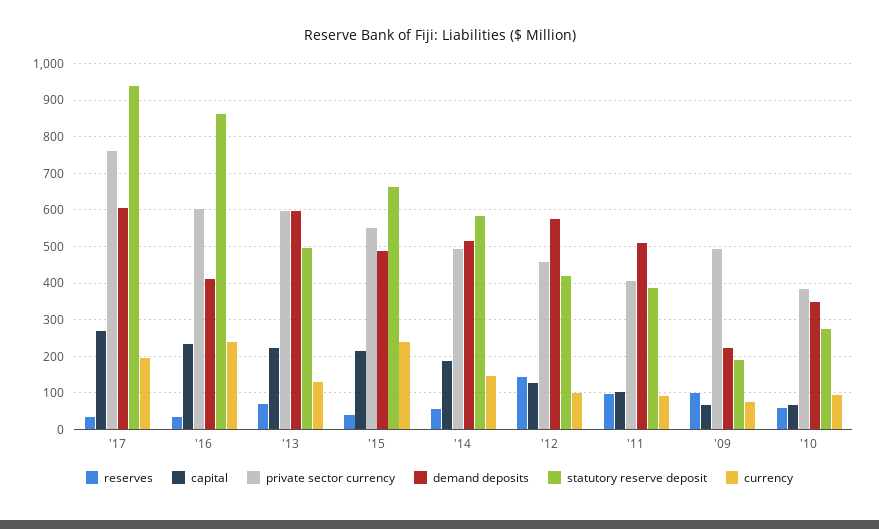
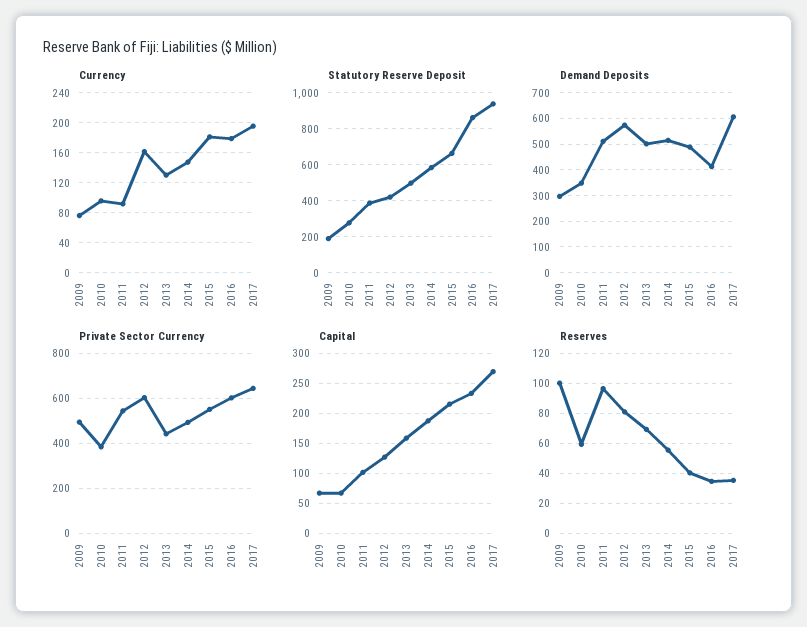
  {
    "reserves": {
      "'17": 35,
      "'16": 35,
      "'13": 70,
      "'15": 40,
      "'14": 55,
-     "'12": 140,
+     "'12": 80,
      "'11": 95,
      "'09": 100,
      "'10": 60
    },
    "capital": {
      "'17": 270,
      "'16": 230,
-     "'13": 220,
+     "'13": 160,
      "'15": 220,
      "'14": 190,
      "'12": 130,
      "'11": 100,
      "'09": 70,
      "'10": 70
    },
    "private sector currency": {
-     "'17": 760,
+     "'17": 650,
      "'16": 600,
-     "'13": 600,
+     "'13": 450,
      "'15": 560,
      "'14": 500,
-     "'12": 460,
+     "'12": 600,
-     "'11": 400,
+     "'11": 550,
      "'09": 500,
      "'10": 380
    },
    "demand deposits": {
      "'17": 600,
      "'16": 420,
-     "'13": 600,
+     "'13": 500,
      "'15": 480,
      "'14": 520,
      "'12": 580,
      "'11": 520,
-     "'09": 220,
+     "'09": 300,
      "'10": 340
    },
    "statutory reserve deposit": {
      "'17": 940,
      "'16": 860,
      "'13": 500,
      "'15": 660,
      "'14": 580,
      "'12": 420,
      "'11": 380,
      "'09": 180,
      "'10": 280
    },
    "currency": {
      "'17": 200,
-     "'16": 240,
+     "'16": 180,
      "'13": 130,
-     "'15": 240,
+     "'15": 180,
      "'14": 150,
-     "'12": 100,
+     "'12": 160,
      "'11": 90,
      "'09": 80,
      "'10": 100
    }
  }

